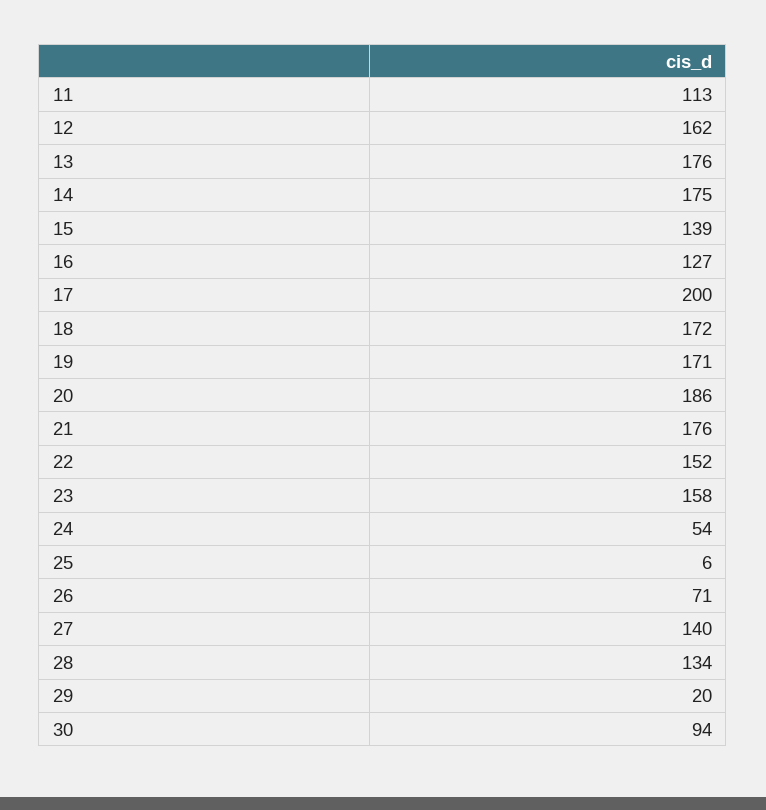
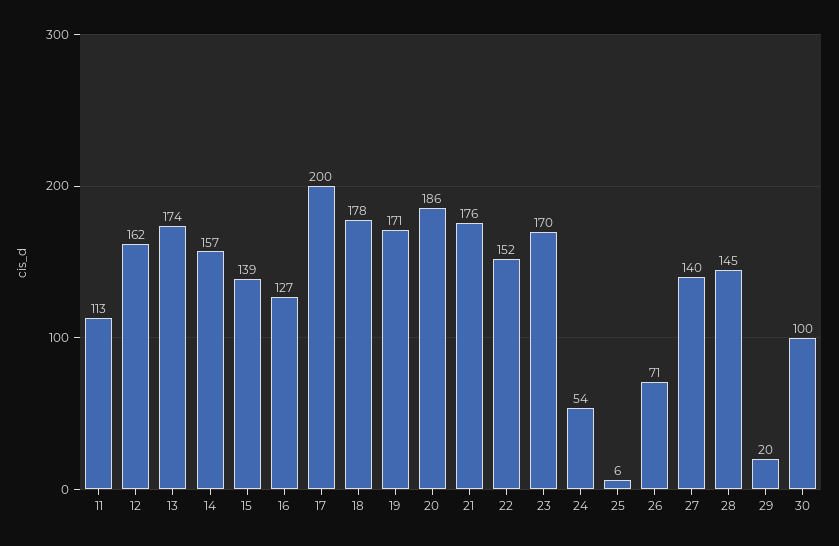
  {
    "11": 113,
    "12": 162,
-   "13": 176,
+   "13": 174,
-   "14": 175,
+   "14": 157,
    "15": 139,
    "16": 127,
    "17": 200,
-   "18": 172,
+   "18": 178,
    "19": 171,
    "20": 186,
    "21": 176,
    "22": 152,
-   "23": 158,
+   "23": 170,
    "24": 54,
    "25": 6,
    "26": 71,
    "27": 140,
-   "28": 134,
+   "28": 145,
    "29": 20,
-   "30": 94
+   "30": 100
  }

